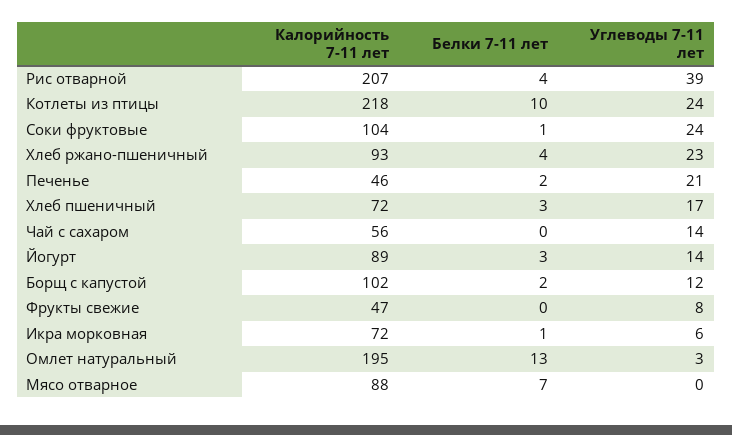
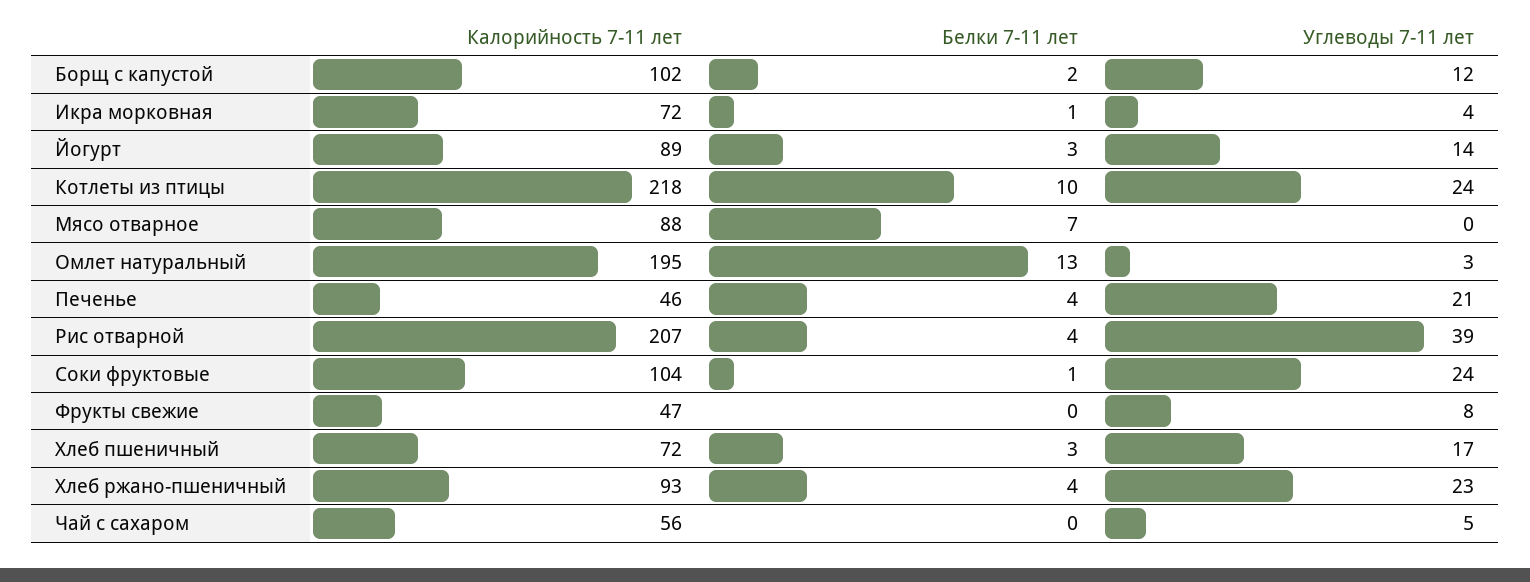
  {
    "Калорийность 7-11 лет": {
      "Рис отварной": 207,
      "Котлеты из птицы": 218,
      "Соки фруктовые": 104,
      "Хлеб ржано-пшеничный": 93,
      "Печенье": 46,
      "Хлеб пшеничный": 72,
      "Чай с сахаром": 56,
      "Йогурт": 89,
      "Борщ с капустой": 102,
      "Фрукты свежие": 47,
      "Икра морковная": 72,
      "Омлет натуральный": 195,
      "Мясо отварное": 88
    },
    "Белки 7-11 лет": {
      "Рис отварной": 4,
      "Котлеты из птицы": 10,
      "Соки фруктовые": 1,
      "Хлеб ржано-пшеничный": 4,
-     "Печенье": 2,
+     "Печенье": 4,
      "Хлеб пшеничный": 3,
      "Чай с сахаром": 0,
      "Йогурт": 3,
      "Борщ с капустой": 2,
      "Фрукты свежие": 0,
      "Икра морковная": 1,
      "Омлет натуральный": 13,
      "Мясо отварное": 7
    },
    "Углеводы 7-11 лет": {
      "Рис отварной": 39,
      "Котлеты из птицы": 24,
      "Соки фруктовые": 24,
      "Хлеб ржано-пшеничный": 23,
      "Печенье": 21,
      "Хлеб пшеничный": 17,
-     "Чай с сахаром": 14,
+     "Чай с сахаром": 5,
      "Йогурт": 14,
      "Борщ с капустой": 12,
      "Фрукты свежие": 8,
-     "Икра морковная": 6,
+     "Икра морковная": 4,
      "Омлет натуральный": 3,
      "Мясо отварное": 0
    }
  }

